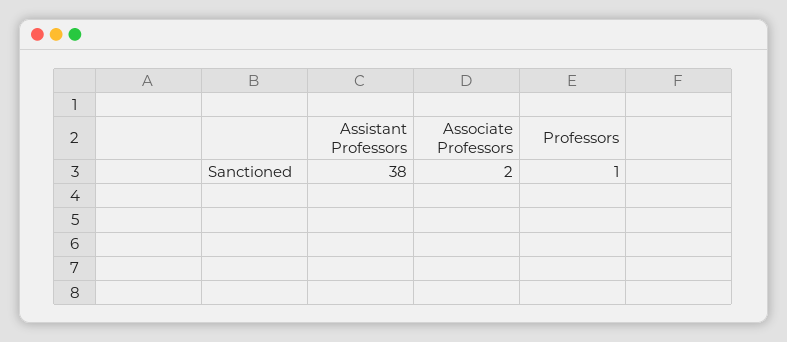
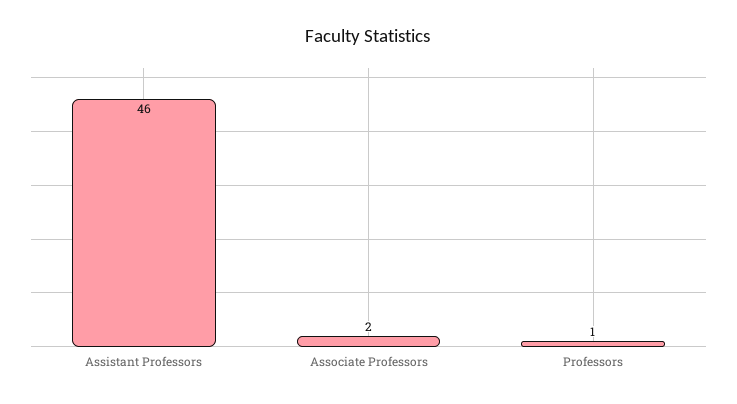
  {
-   "Assistant Professors": 38,
+   "Assistant Professors": 46,
    "Associate Professors": 2,
    "Professors": 1
  }

